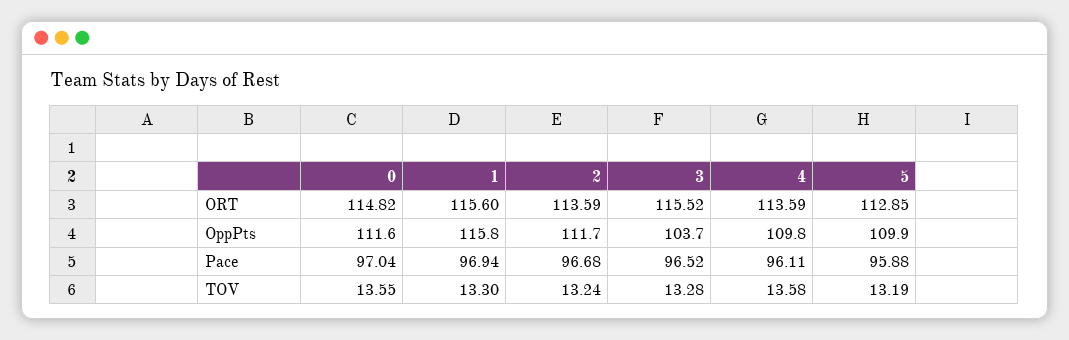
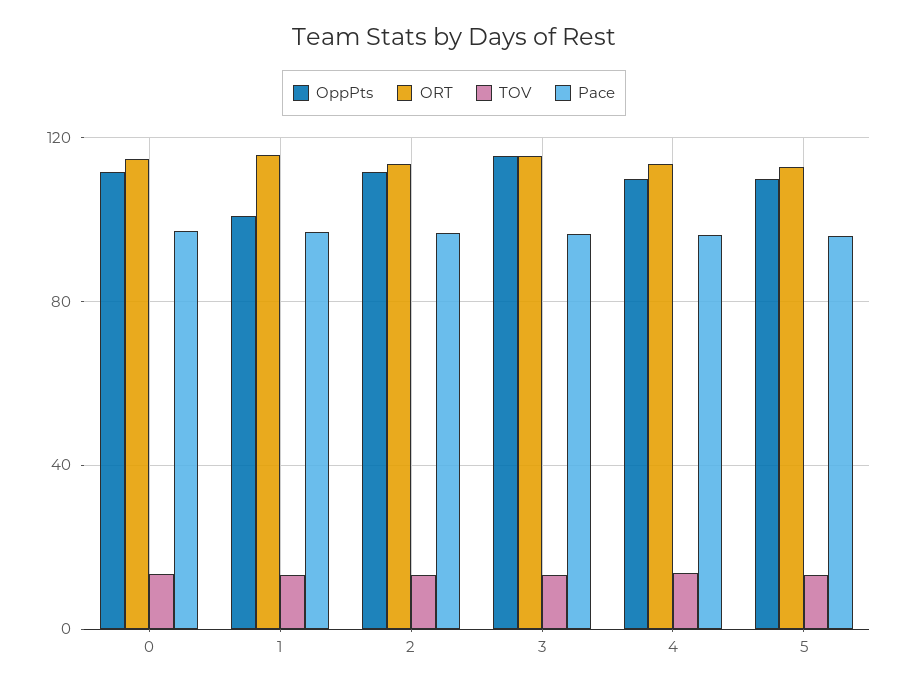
  {
    "ORT": {
      "0": 114.82,
      "1": 115.6,
      "2": 113.59,
      "3": 115.52,
      "4": 113.59,
      "5": 112.85
    },
    "OppPts": {
      "0": 111.6,
-     "1": 115.8,
+     "1": 100,
      "2": 111.7,
-     "3": 103.7,
+     "3": 115,
      "4": 109.8,
      "5": 109.9
    },
    "Pace": {
      "0": 97.04,
      "1": 96.94,
      "2": 96.68,
      "3": 96.52,
      "4": 96.11,
      "5": 95.88
    },
    "TOV": {
      "0": 13.55,
      "1": 13.3,
      "2": 13.24,
      "3": 13.28,
      "4": 13.58,
      "5": 13.19
    }
  }

